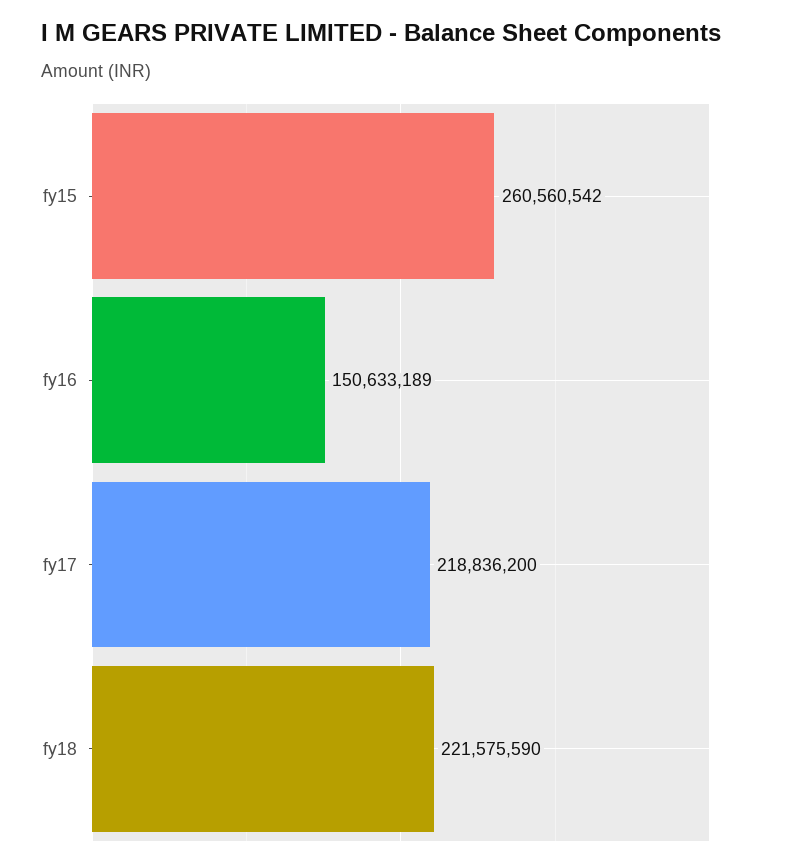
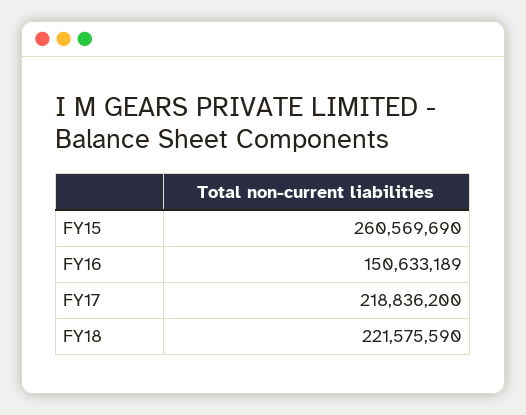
  {
-   "fy15": 260560542,
+   "fy15": 260569690,
    "fy16": 150633189,
    "fy17": 218836200,
    "fy18": 221575590
  }

